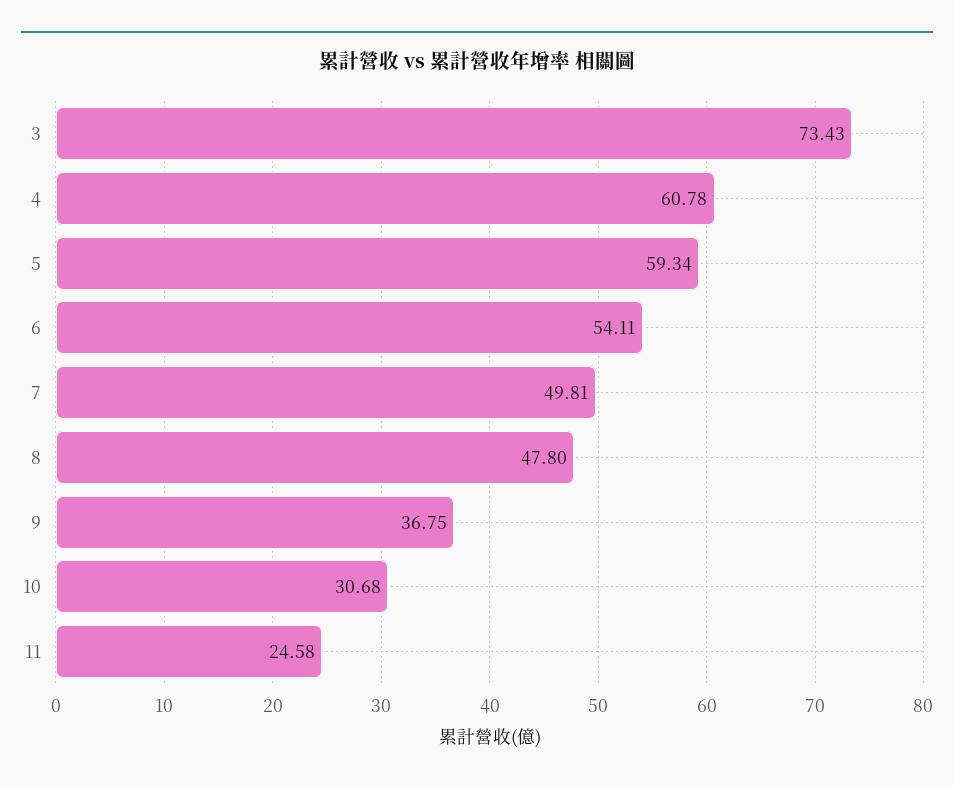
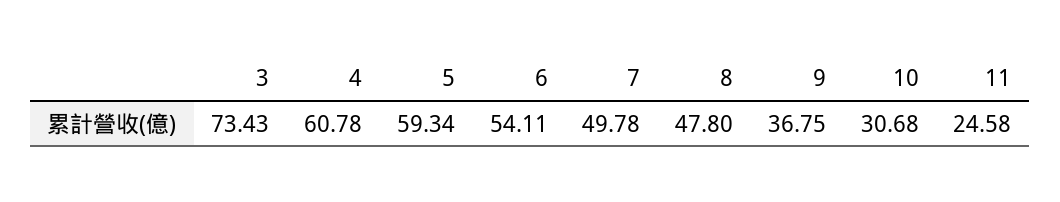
  {
    "3": 73.43,
    "4": 60.78,
    "5": 59.34,
    "6": 54.11,
-   "7": 49.81,
+   "7": 49.78,
    "8": 47.8,
    "9": 36.75,
    "10": 30.68,
    "11": 24.58
  }

